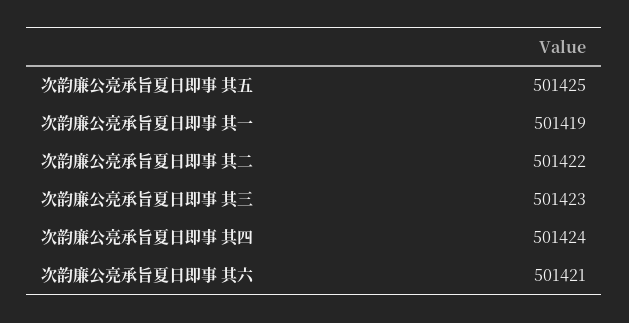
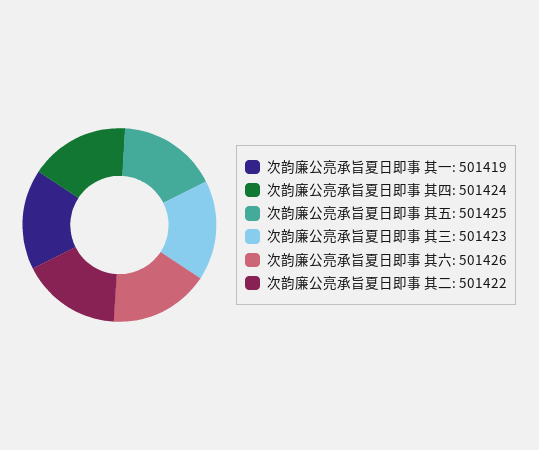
  {
    "次韵廉公亮承旨夏日即事 其五": 501425,
    "次韵廉公亮承旨夏日即事 其一": 501419,
    "次韵廉公亮承旨夏日即事 其二": 501422,
    "次韵廉公亮承旨夏日即事 其三": 501423,
    "次韵廉公亮承旨夏日即事 其四": 501424,
-   "次韵廉公亮承旨夏日即事 其六": 501421
+   "次韵廉公亮承旨夏日即事 其六": 501426
  }

